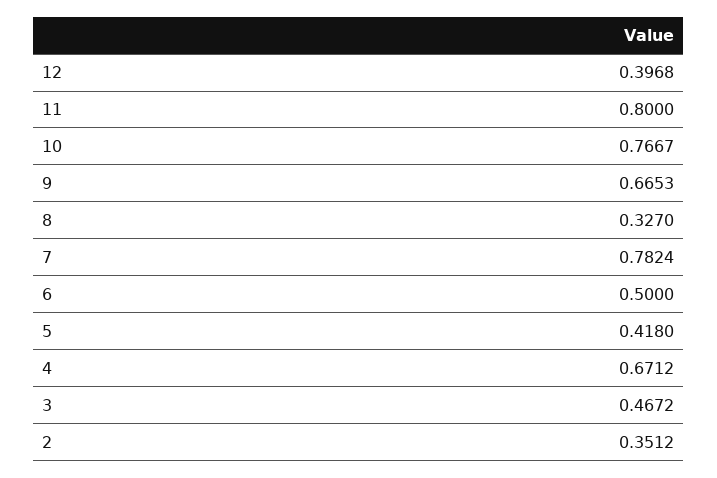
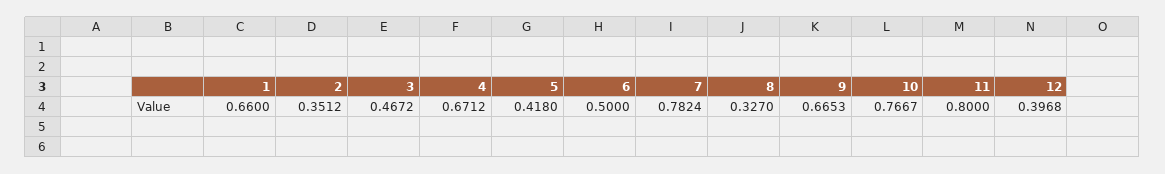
  {
    "12": 0.3968,
    "11": 0.8,
    "10": 0.7667,
    "9": 0.6653,
    "8": 0.327,
    "7": 0.7824,
    "6": 0.5,
    "5": 0.418,
    "4": 0.6712,
    "3": 0.4672,
-   "2": 0.3512
+   "2": 0.3512,
+   "1": 0.66
  }

